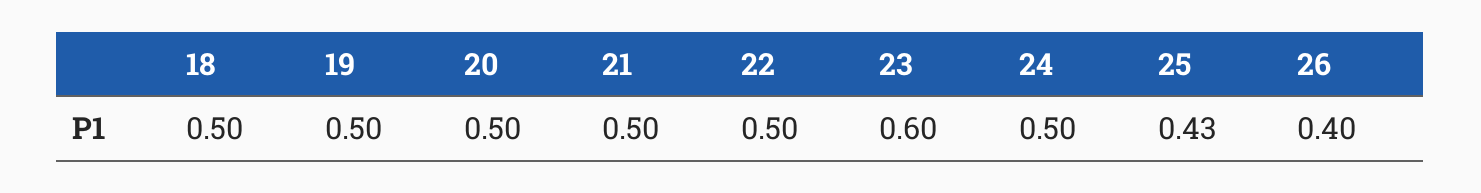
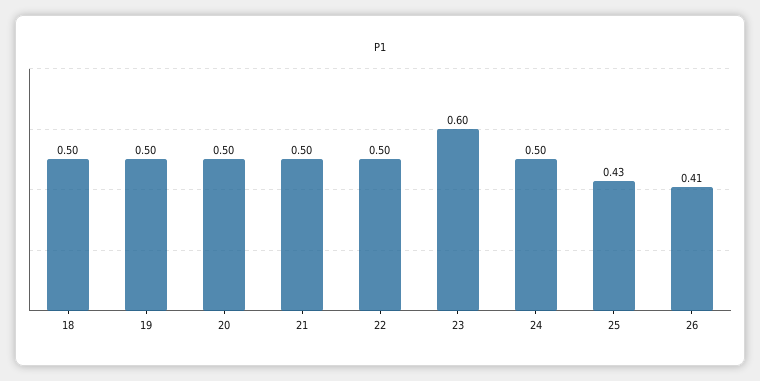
  {
    "18": 0.5,
    "19": 0.5,
    "20": 0.5,
    "21": 0.5,
    "22": 0.5,
    "23": 0.6,
    "24": 0.5,
    "25": 0.43,
-   "26": 0.4
+   "26": 0.41
  }

